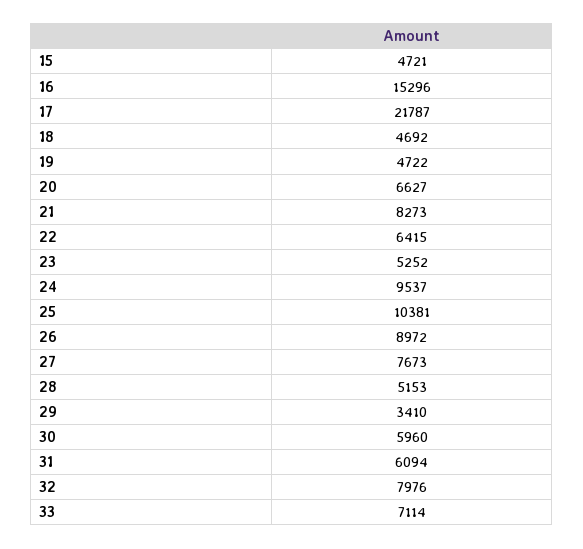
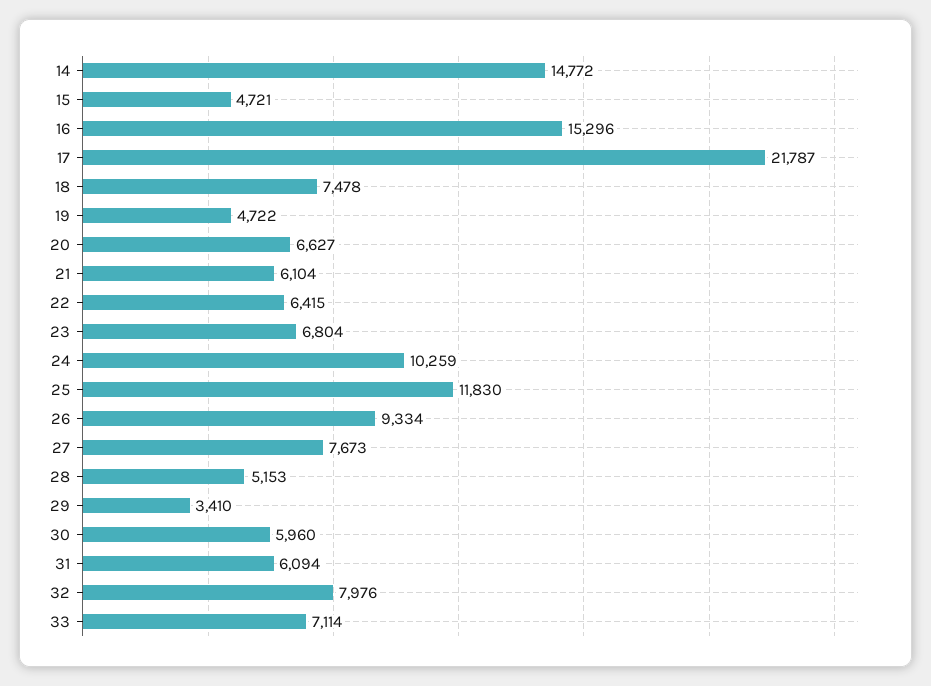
  {
    "15": 4721,
    "16": 15296,
    "17": 21787,
-   "18": 4692,
+   "18": 7478,
    "19": 4722,
    "20": 6627,
-   "21": 8273,
+   "21": 6104,
    "22": 6415,
-   "23": 5252,
+   "23": 6804,
-   "24": 9537,
+   "24": 10259,
-   "25": 10381,
+   "25": 11830,
-   "26": 8972,
+   "26": 9334,
    "27": 7673,
    "28": 5153,
    "29": 3410,
    "30": 5960,
    "31": 6094,
    "32": 7976,
-   "33": 7114
+   "33": 7114,
+   "14": 14772
  }

